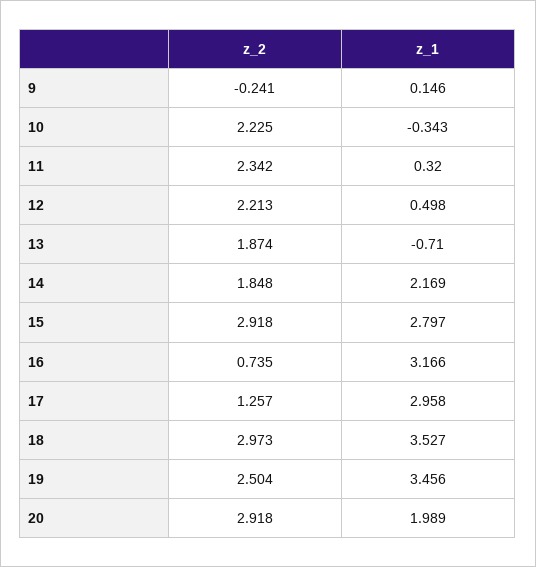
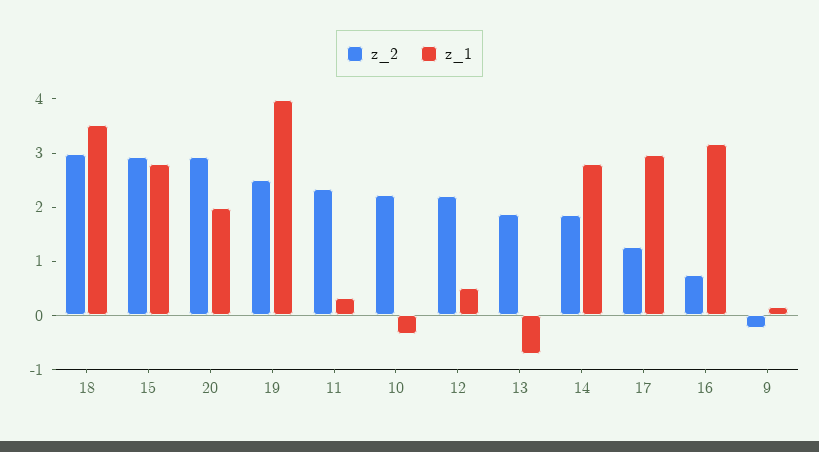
  {
    "z_2": {
      "9": -0.241,
      "10": 2.225,
      "11": 2.342,
      "12": 2.213,
      "13": 1.874,
      "14": 1.848,
      "15": 2.918,
      "16": 0.735,
      "17": 1.257,
      "18": 2.973,
      "19": 2.504,
      "20": 2.918
    },
    "z_1": {
      "9": 0.146,
      "10": -0.343,
      "11": 0.32,
      "12": 0.498,
      "13": -0.71,
-     "14": 2.169,
+     "14": 2.8,
      "15": 2.797,
      "16": 3.166,
      "17": 2.958,
      "18": 3.527,
-     "19": 3.456,
+     "19": 4,
      "20": 1.989
    }
  }

